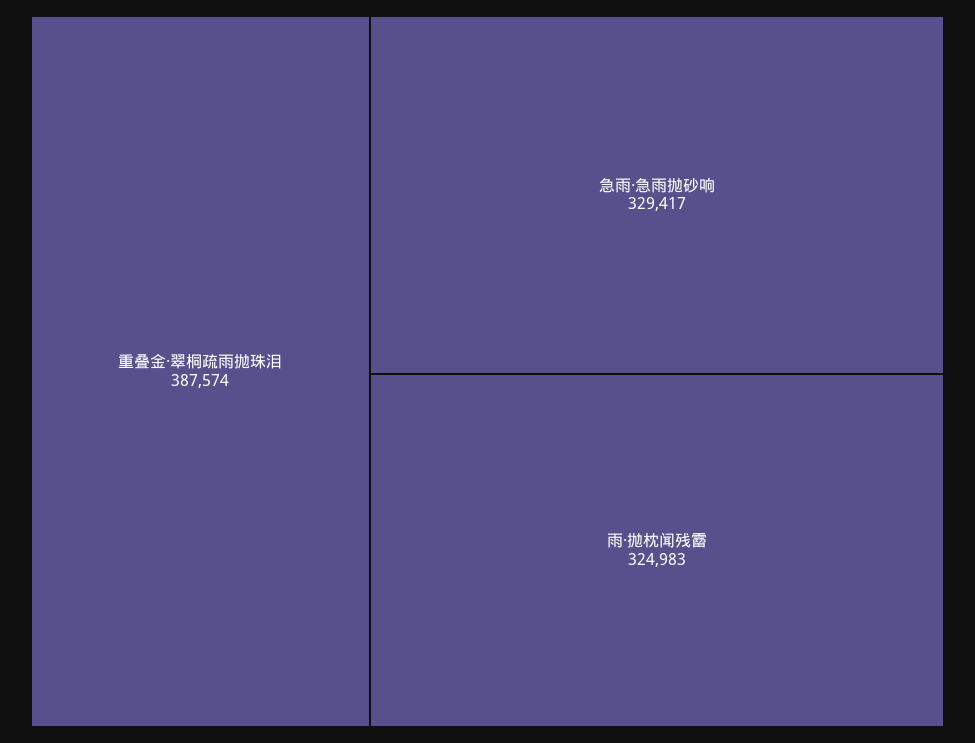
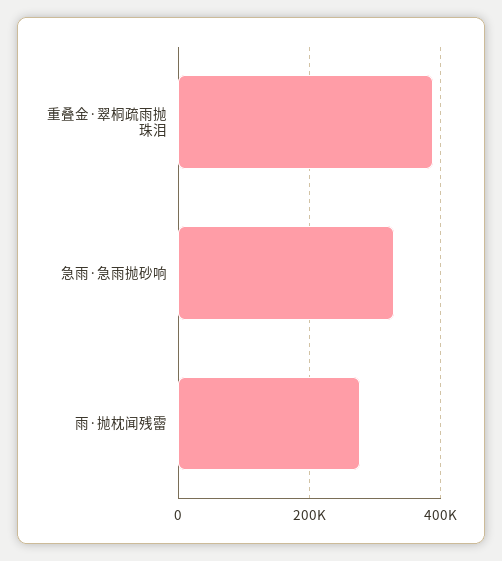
  {
    "重叠金·翠桐疏雨抛珠泪": 387574,
    "急雨·急雨抛砂响": 329417,
-   "雨·抛枕闻残霤": 324983
+   "雨·抛枕闻残霤": 280000
  }

